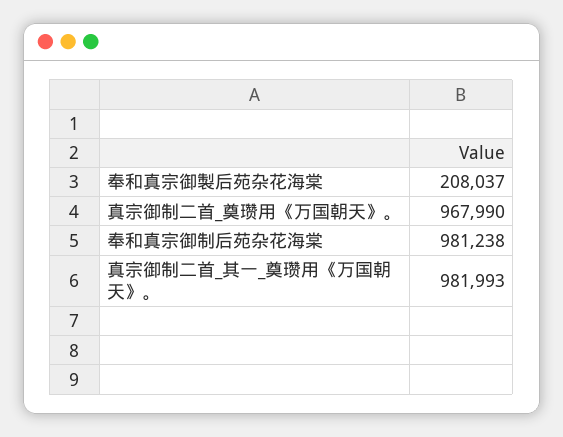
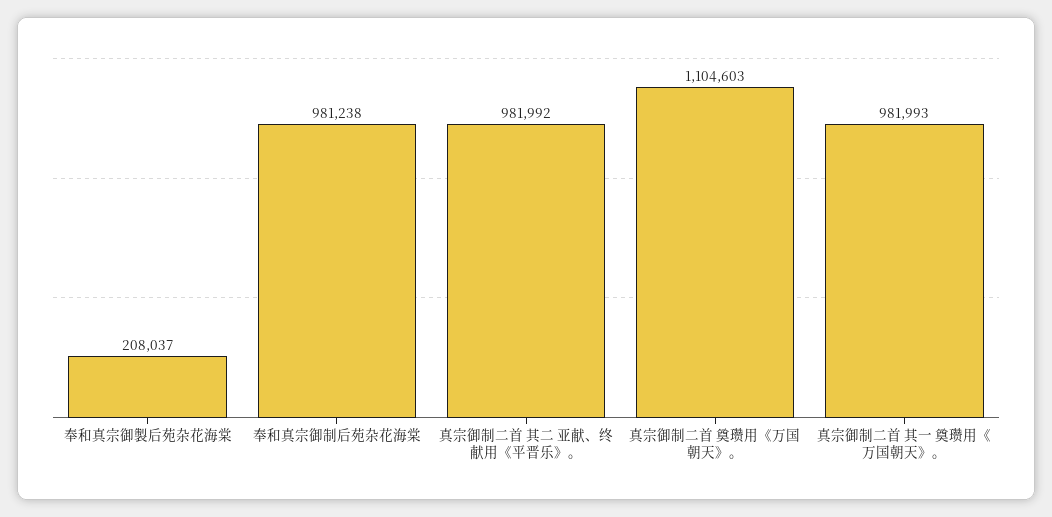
  {
    "奉和真宗御製后苑杂花海棠": 208037,
-   "真宗御制二首_奠瓒用《万国朝天》。": 967990,
+   "真宗御制二首_奠瓒用《万国朝天》。": 1104603,
    "奉和真宗御制后苑杂花海棠": 981238,
-   "真宗御制二首_其一_奠瓒用《万国朝天》。": 981993
+   "真宗御制二首_其一_奠瓒用《万国朝天》。": 981993,
+   "真宗御制二首 其二 亚献、终献用《平晋乐》。": 981992
  }

